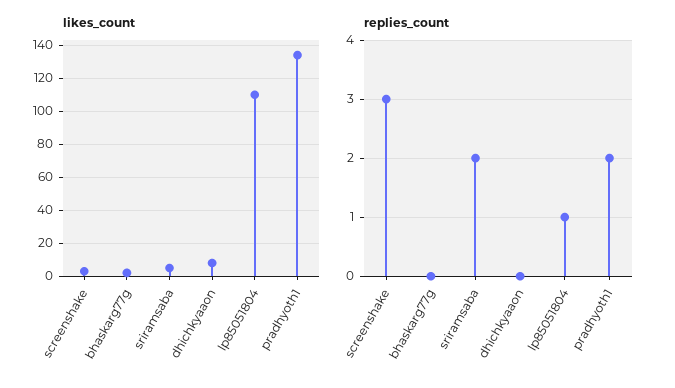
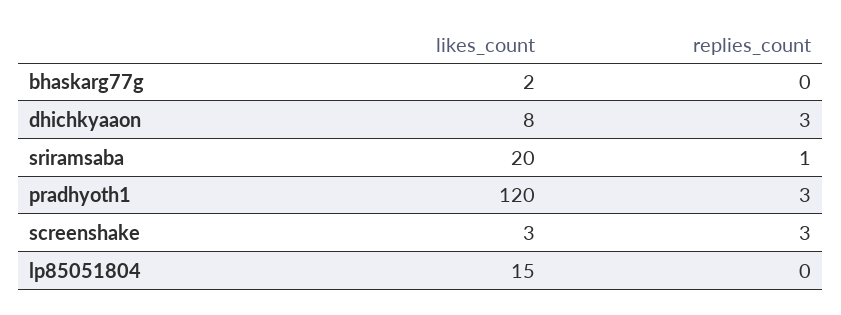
  {
    "likes_count": {
      "screenshake": 3,
      "bhaskarg77g": 2,
-     "sriramsaba": 5,
+     "sriramsaba": 20,
      "dhichkyaaon": 8,
-     "lp85051804": 110,
+     "lp85051804": 15,
-     "pradhyoth1": 135
+     "pradhyoth1": 120
    },
    "replies_count": {
      "screenshake": 3,
      "bhaskarg77g": 0,
-     "sriramsaba": 2,
+     "sriramsaba": 1,
-     "dhichkyaaon": 0,
+     "dhichkyaaon": 3,
-     "lp85051804": 1,
+     "lp85051804": 0,
-     "pradhyoth1": 2
+     "pradhyoth1": 3
    }
  }

